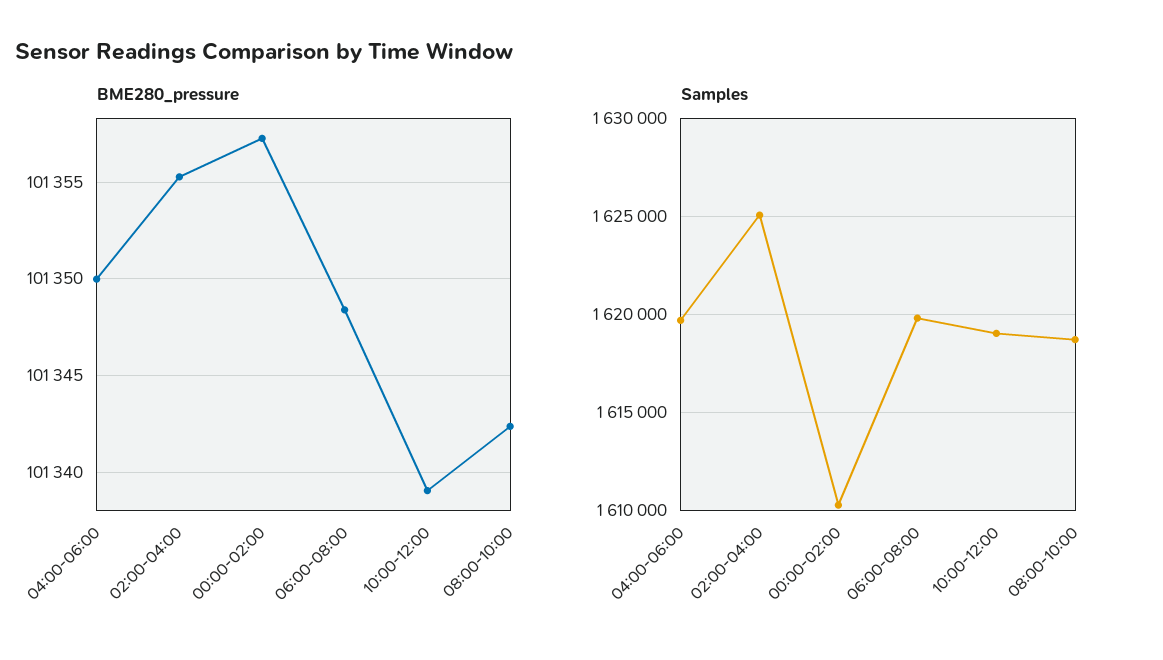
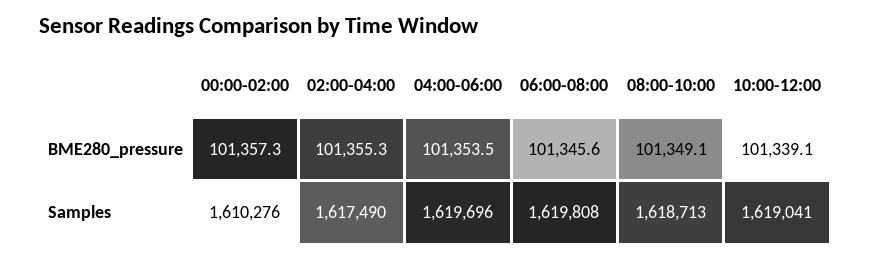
  {
    "BME280_pressure": {
-     "04:00-06:00": 101350,
+     "04:00-06:00": 101353.5,
      "02:00-04:00": 101355.3,
      "00:00-02:00": 101357.3,
-     "06:00-08:00": 101348.5,
+     "06:00-08:00": 101345.6,
      "10:00-12:00": 101339.1,
-     "08:00-10:00": 101342.5
+     "08:00-10:00": 101349.1
    },
    "Samples": {
      "04:00-06:00": 1619696,
-     "02:00-04:00": 1625000,
+     "02:00-04:00": 1617490,
      "00:00-02:00": 1610276,
      "06:00-08:00": 1619808,
      "10:00-12:00": 1619041,
      "08:00-10:00": 1618713
    }
  }

